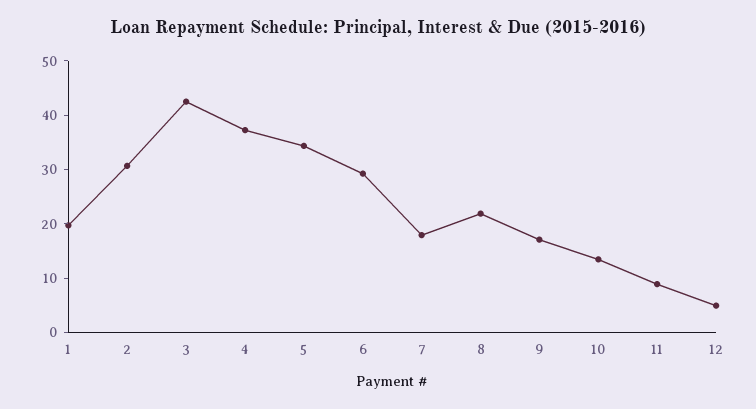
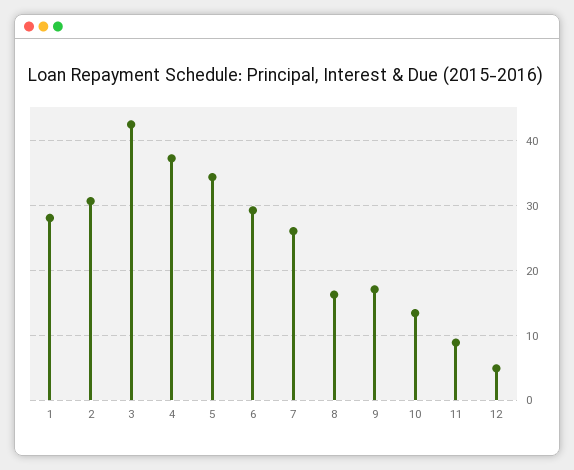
  {
-   "1": 20,
+   "1": 28,
    "2": 31,
    "3": 42,
    "4": 37,
    "5": 34,
    "6": 29,
-   "7": 18,
+   "7": 26,
-   "8": 22,
+   "8": 16,
    "9": 17,
    "10": 13,
    "11": 9,
    "12": 5
  }

